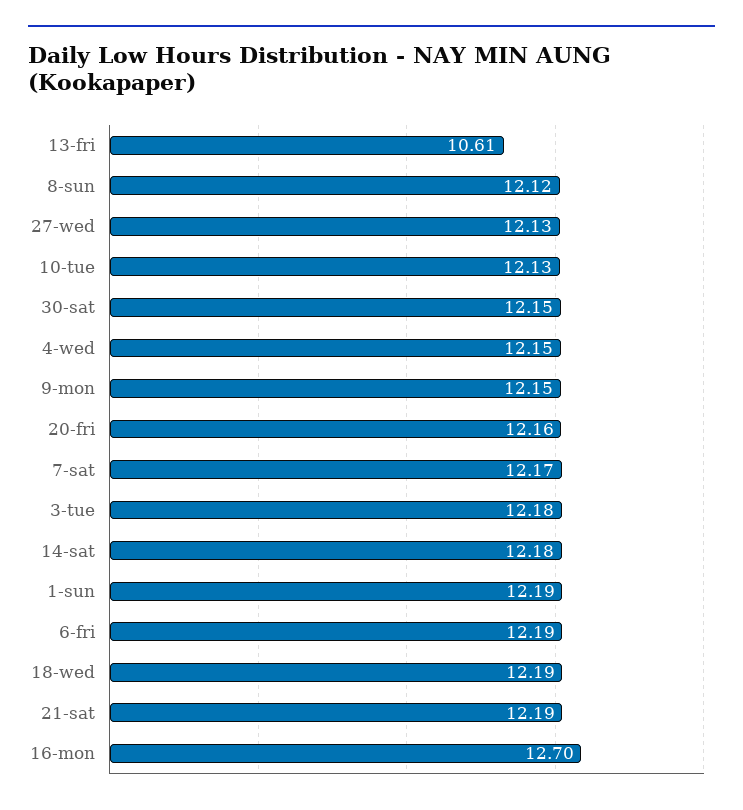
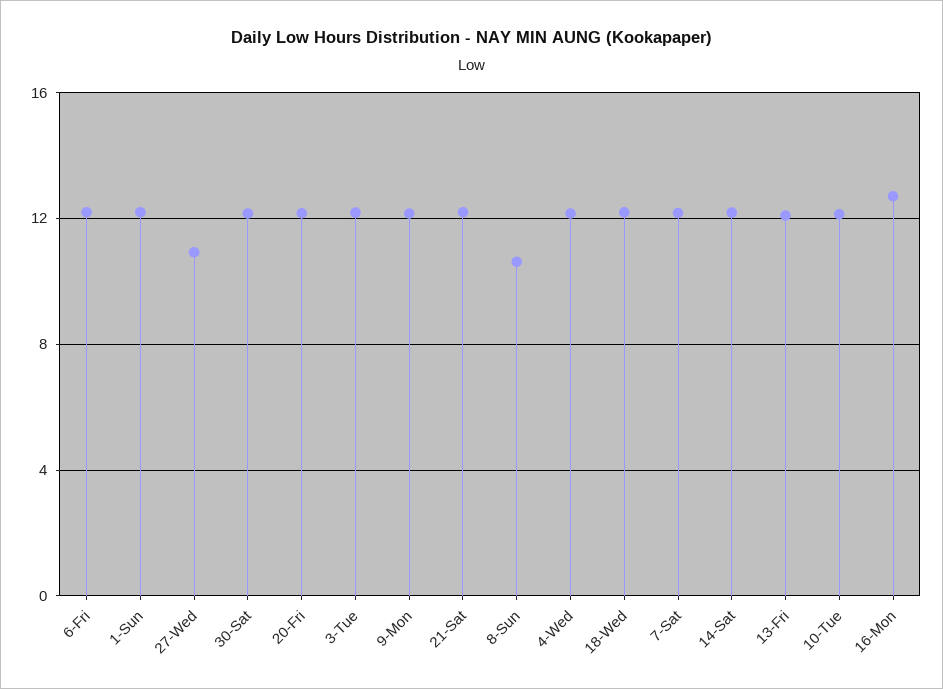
  {
-   "13-fri": 10.61,
+   "13-fri": 12,
-   "8-sun": 12.12,
+   "8-sun": 10.5,
-   "27-wed": 12.13,
+   "27-wed": 11,
    "10-tue": 12.13,
    "30-sat": 12.15,
    "4-wed": 12.15,
    "9-mon": 12.15,
    "20-fri": 12.16,
    "7-sat": 12.17,
    "3-tue": 12.18,
    "14-sat": 12.18,
    "1-sun": 12.19,
    "6-fri": 12.19,
    "18-wed": 12.19,
    "21-sat": 12.19,
    "16-mon": 12.7
  }

